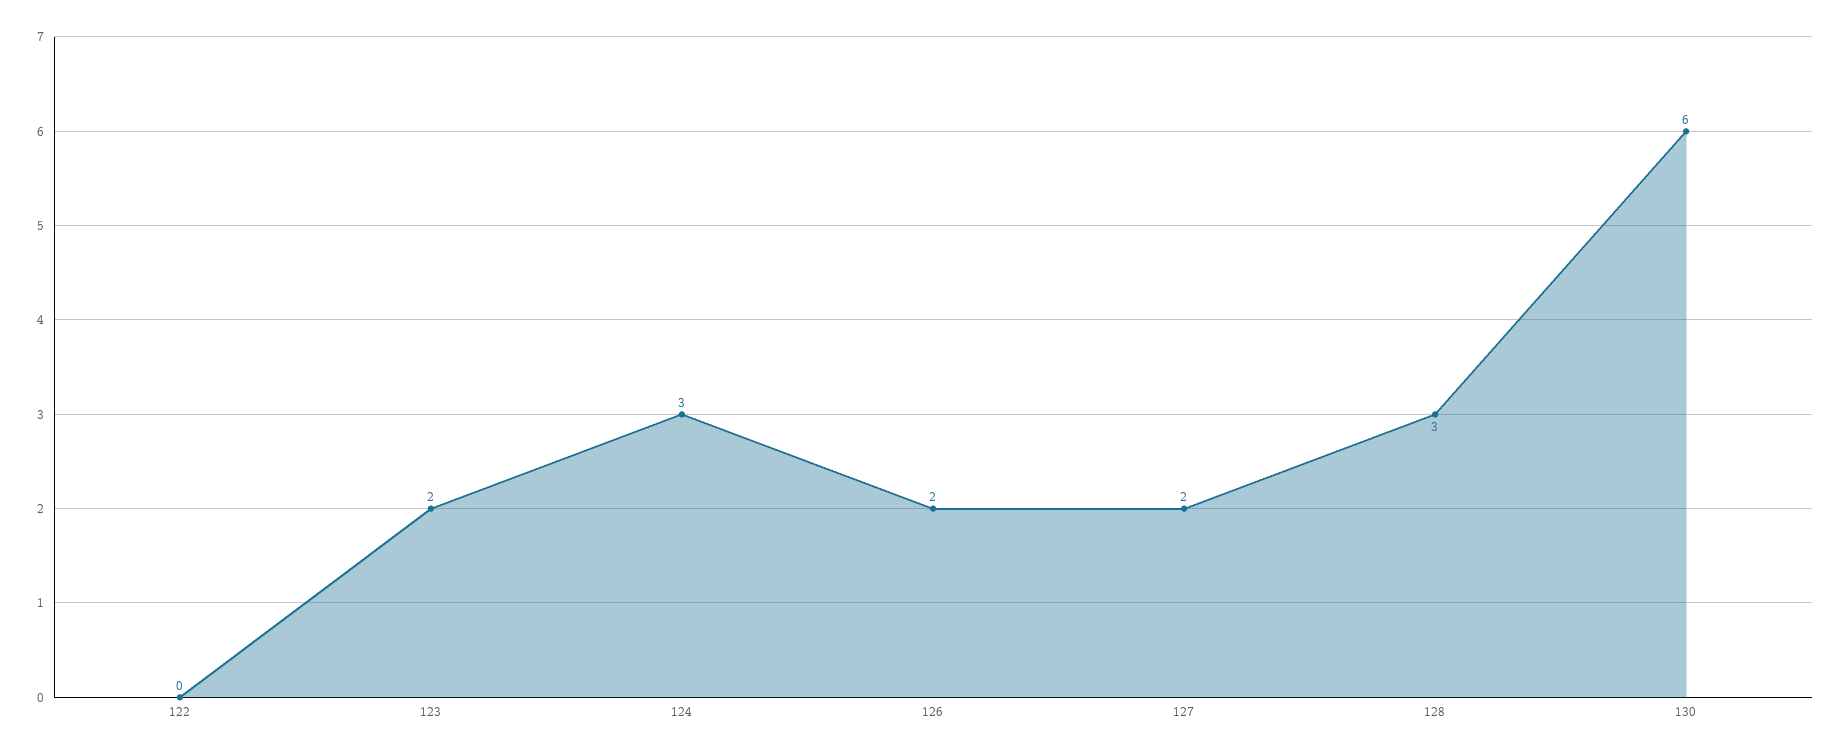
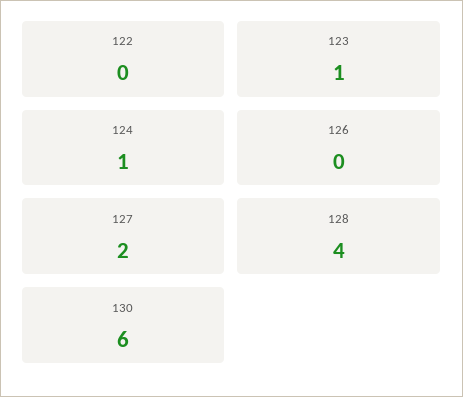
  {
    "122": 0,
-   "123": 2,
+   "123": 1,
-   "124": 3,
+   "124": 1,
-   "126": 2,
+   "126": 0,
    "127": 2,
-   "128": 3,
+   "128": 4,
    "130": 6
  }

